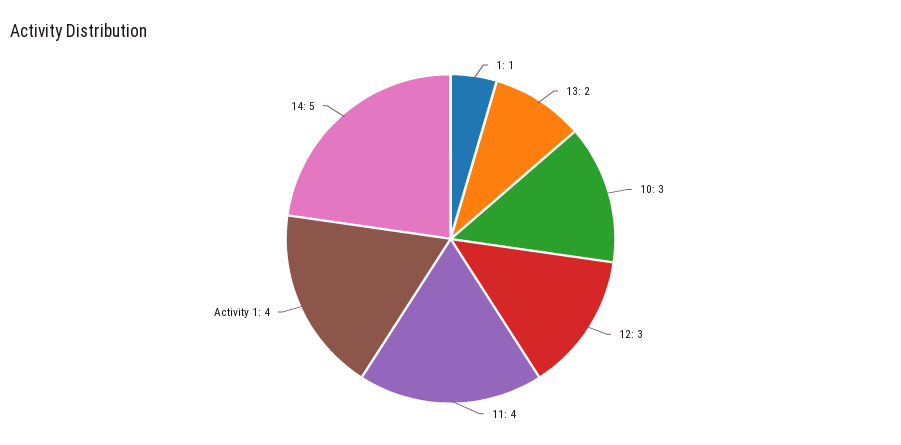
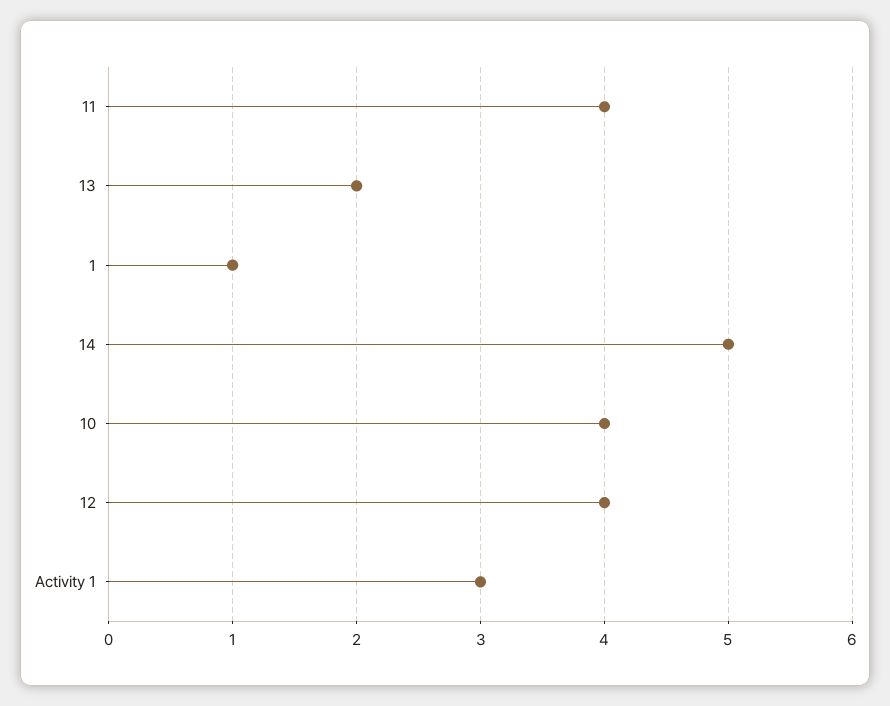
  {
    "1": 1,
    "13": 2,
-   "10": 3,
+   "10": 4,
-   "12": 3,
+   "12": 4,
    "11": 4,
-   "Activity 1": 4,
+   "Activity 1": 3,
    "14": 5
  }

